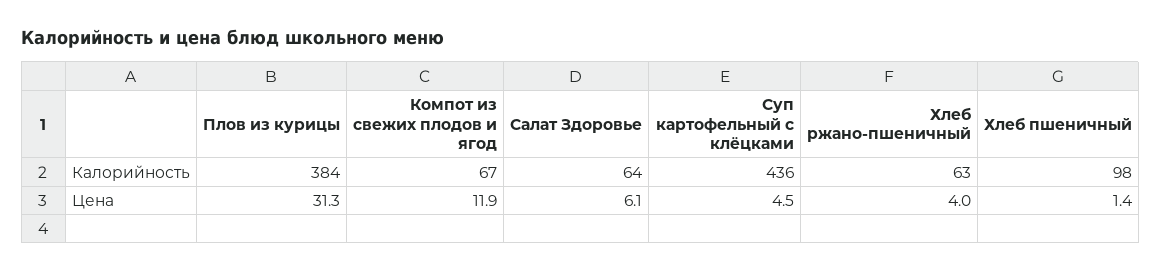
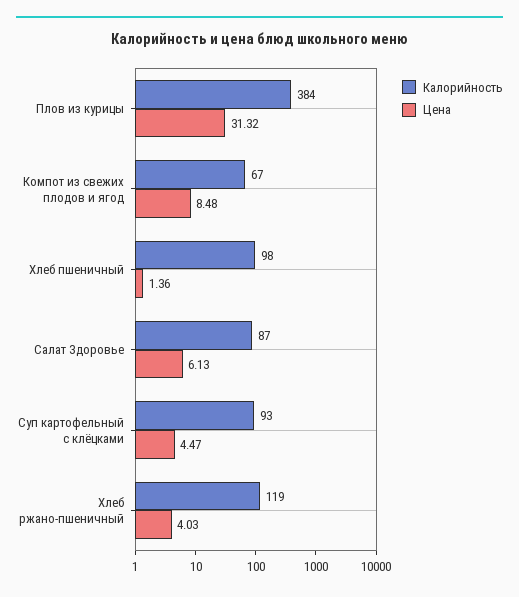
  {
    "Калорийность": {
      "Плов из курицы": 384,
      "Компот из свежих плодов и ягод": 67,
-     "Салат Здоровье": 64,
+     "Салат Здоровье": 87,
-     "Суп картофельный с клёцками": 436,
+     "Суп картофельный с клёцками": 93,
-     "Хлеб ржано-пшеничный": 63,
+     "Хлеб ржано-пшеничный": 119,
      "Хлеб пшеничный": 98
    },
    "Цена": {
      "Плов из курицы": 31.32,
-     "Компот из свежих плодов и ягод": 11.9,
+     "Компот из свежих плодов и ягод": 8.48,
      "Салат Здоровье": 6.13,
      "Суп картофельный с клёцками": 4.47,
      "Хлеб ржано-пшеничный": 4.03,
      "Хлеб пшеничный": 1.36
    }
  }

